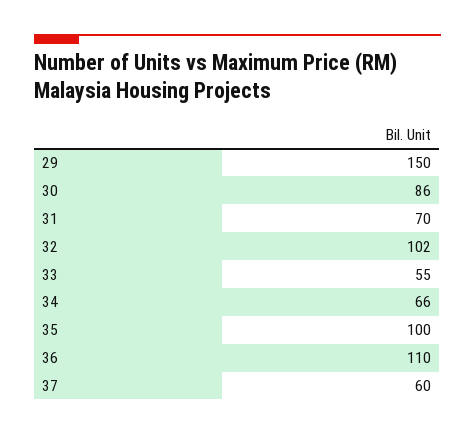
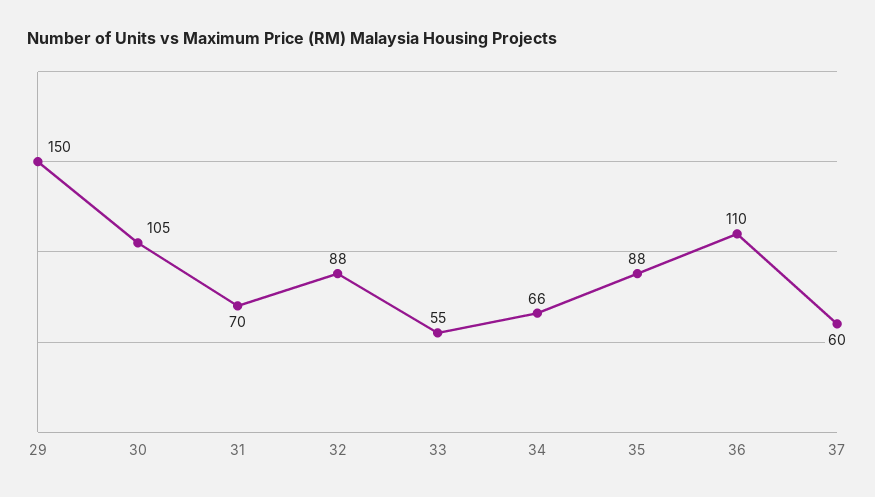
  {
    "29": 150,
-   "30": 86,
+   "30": 105,
    "31": 70,
-   "32": 102,
+   "32": 88,
    "33": 55,
    "34": 66,
-   "35": 100,
+   "35": 88,
    "36": 110,
    "37": 60
  }

